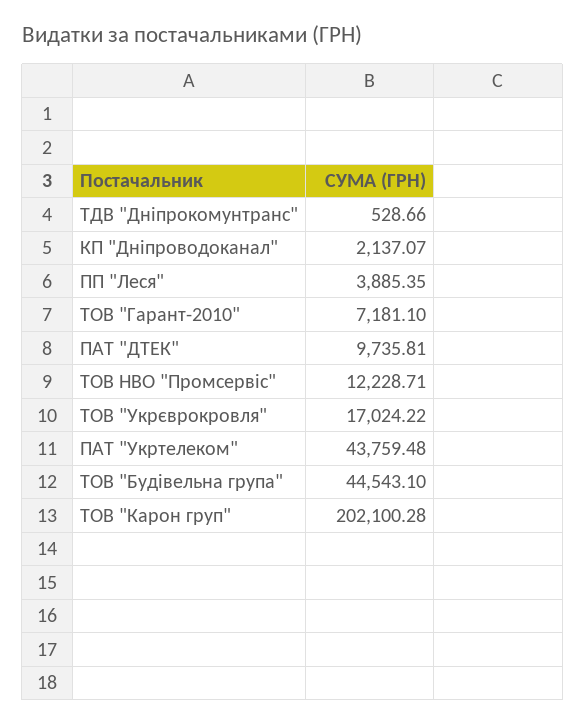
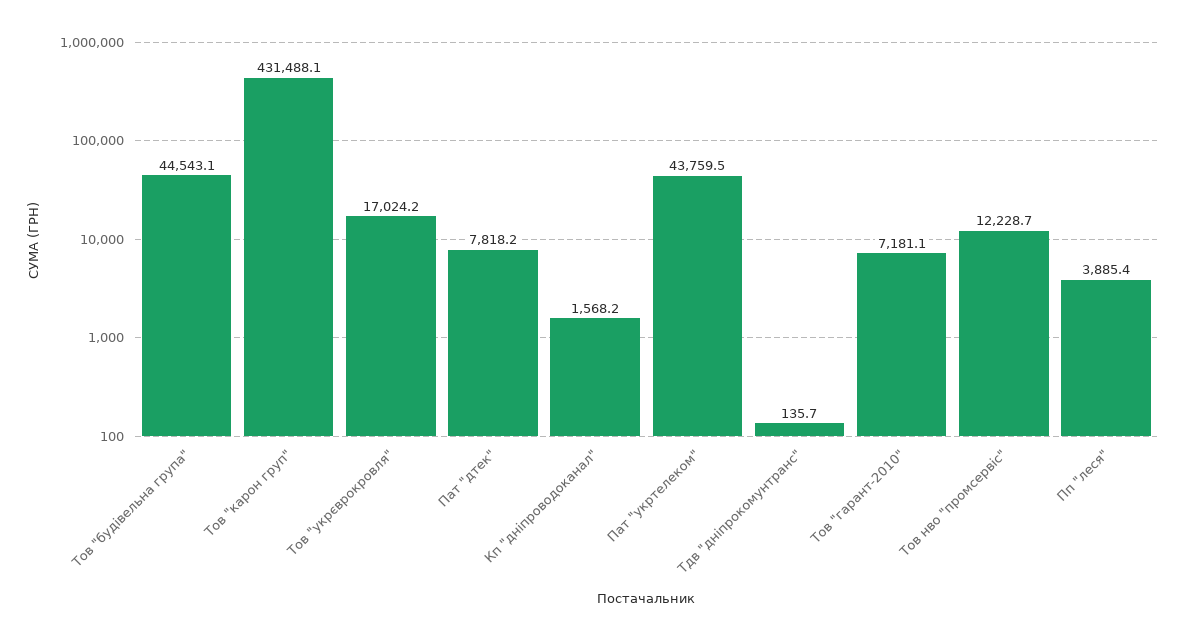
  {
-   "ТДВ \"Дніпрокомунтранс\"": 528.66,
+   "ТДВ \"Дніпрокомунтранс\"": 135.7,
-   "КП \"Дніпроводоканал\"": 2137.07,
+   "КП \"Дніпроводоканал\"": 1568.2,
    "ПП \"Леся\"": 3885.35,
    "ТОВ \"Гарант-2010\"": 7181.1,
-   "ПАТ \"ДТЕК\"": 9735.81,
+   "ПАТ \"ДТЕК\"": 7818.2,
    "ТОВ НВО \"Промсервіс\"": 12228.71,
    "ТОВ \"Укрєврокровля\"": 17024.22,
    "ПАТ \"Укртелеком\"": 43759.48,
    "ТОВ \"Будівельна група\"": 44543.1,
-   "ТОВ \"Карон груп\"": 202100.28
+   "ТОВ \"Карон груп\"": 431488.1
  }

